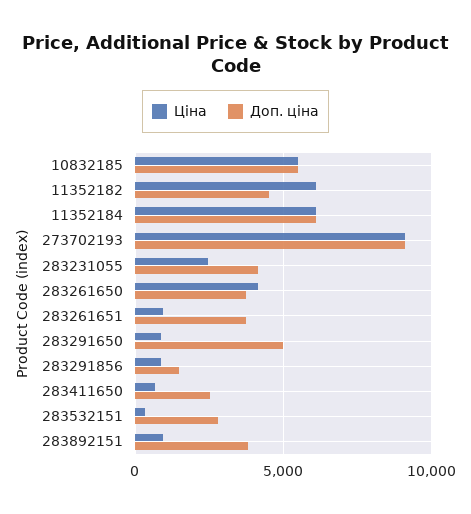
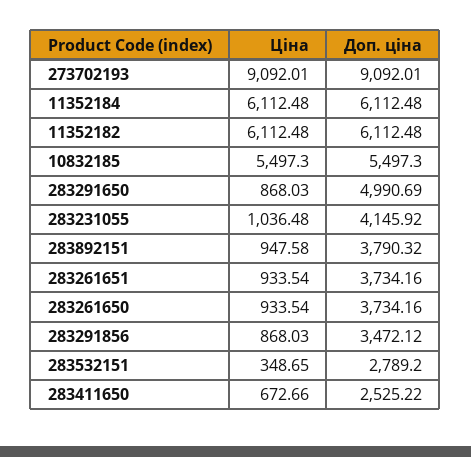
  {
    "Ціна": {
      "10832185": 5497.3,
      "11352182": 6112.48,
      "11352184": 6112.48,
      "273702193": 9092.01,
-     "283231055": 2500,
+     "283231055": 1036.48,
-     "283261650": 4000,
+     "283261650": 933.54,
      "283261651": 933.54,
      "283291650": 868.03,
      "283291856": 868.03,
      "283411650": 672.66,
      "283532151": 348.65,
      "283892151": 947.58
    },
    "Доп. ціна": {
      "10832185": 5497.3,
-     "11352182": 4500,
+     "11352182": 6112.48,
      "11352184": 6112.48,
      "273702193": 9092.01,
      "283231055": 4145.92,
      "283261650": 3734.16,
      "283261651": 3734.16,
      "283291650": 4990.69,
-     "283291856": 1500,
+     "283291856": 3472.12,
      "283411650": 2525.22,
      "283532151": 2789.2,
      "283892151": 3790.32
    }
  }

